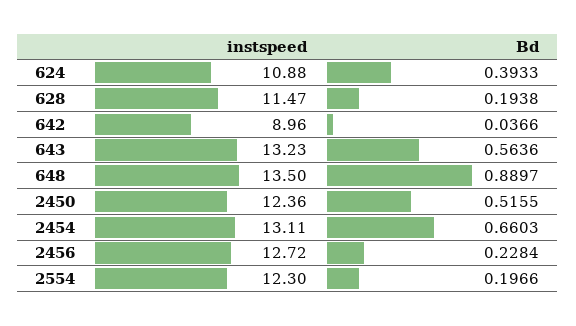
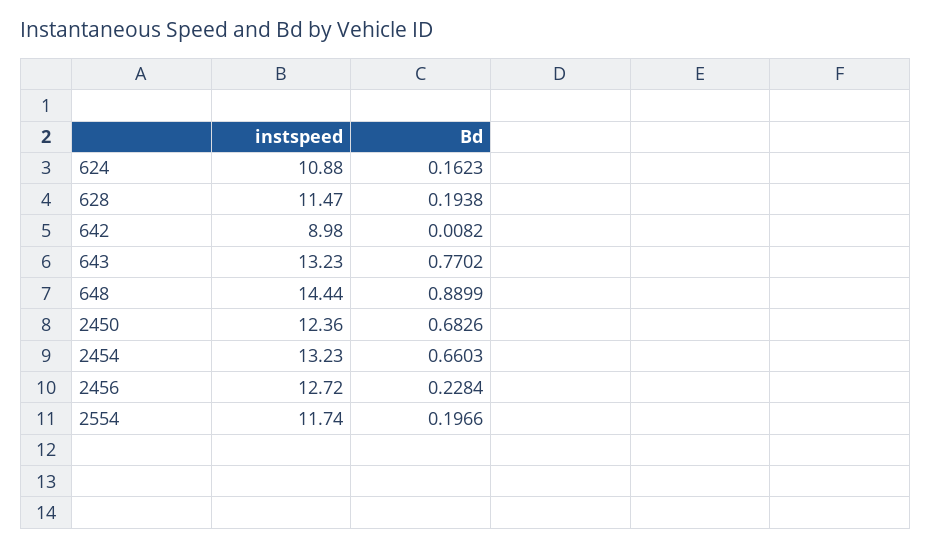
  {
    "instspeed": {
      "624": 10.88,
      "628": 11.47,
-     "642": 8.96,
+     "642": 8.98,
      "643": 13.23,
-     "648": 13.5,
+     "648": 14.44,
      "2450": 12.36,
-     "2454": 13.11,
+     "2454": 13.23,
      "2456": 12.72,
-     "2554": 12.3
+     "2554": 11.74
    },
    "Bd": {
-     "624": 0.3933,
+     "624": 0.1623,
      "628": 0.1938,
-     "642": 0.0366,
+     "642": 0.0082,
-     "643": 0.5636,
+     "643": 0.7702,
-     "648": 0.8897,
+     "648": 0.8899,
-     "2450": 0.5155,
+     "2450": 0.6826,
      "2454": 0.6603,
      "2456": 0.2284,
      "2554": 0.1966
    }
  }

